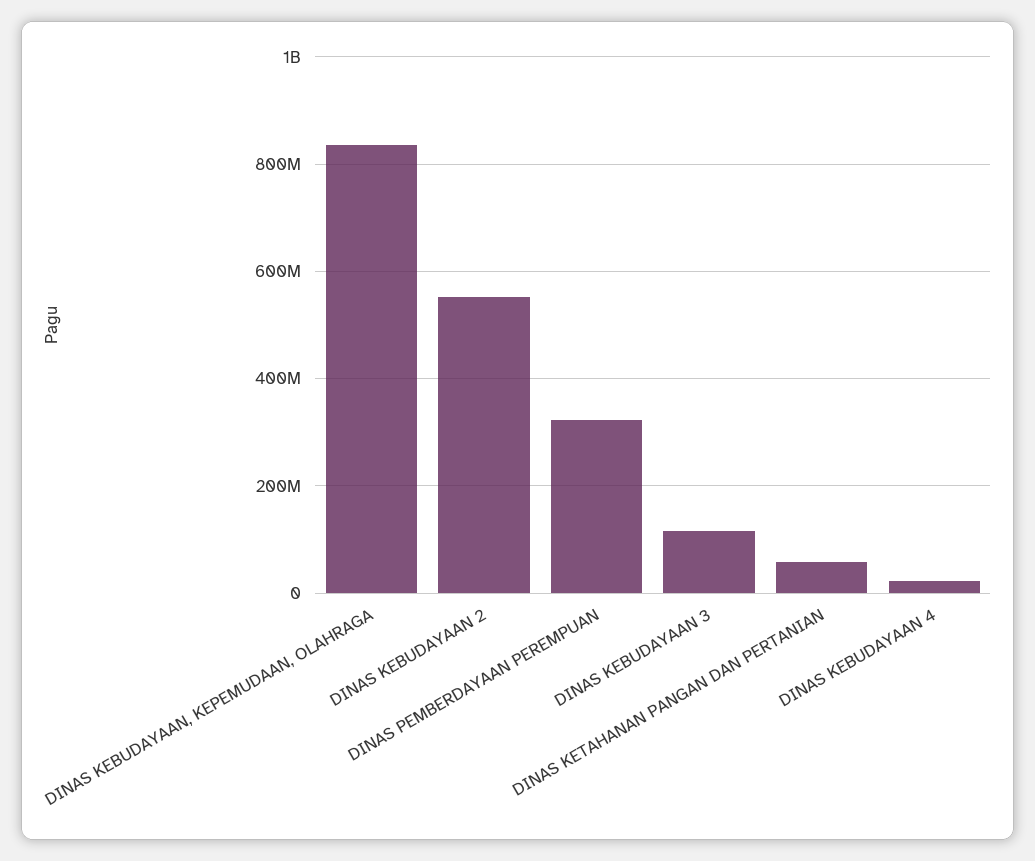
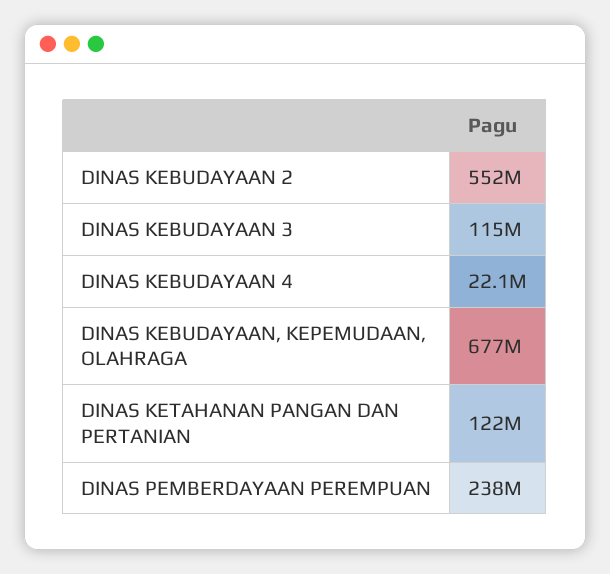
  {
-   "DINAS KEBUDAYAAN, KEPEMUDAAN, OLAHRAGA": 840000000,
+   "DINAS KEBUDAYAAN, KEPEMUDAAN, OLAHRAGA": 677000000,
    "DINAS KEBUDAYAAN 2": 552000000,
-   "DINAS PEMBERDAYAAN PEREMPUAN": 320000000,
+   "DINAS PEMBERDAYAAN PEREMPUAN": 238000000,
    "DINAS KEBUDAYAAN 3": 115000000,
-   "DINAS KETAHANAN PANGAN DAN PERTANIAN": 60000000,
+   "DINAS KETAHANAN PANGAN DAN PERTANIAN": 122000000,
    "DINAS KEBUDAYAAN 4": 22100000
  }

